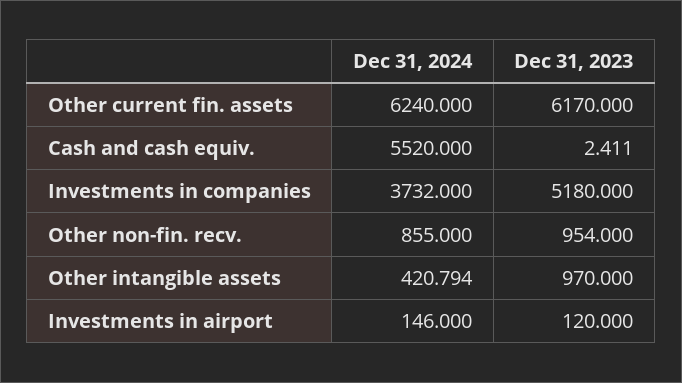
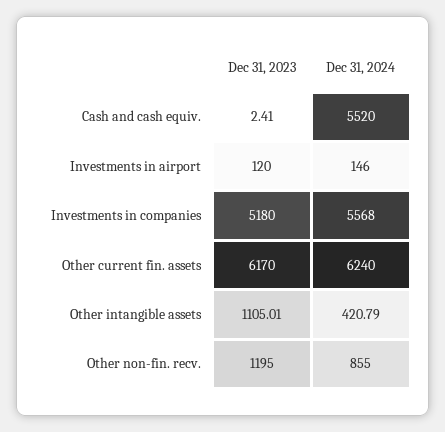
  {
    "Dec 31, 2024": {
      "Other current fin. assets": 6240,
      "Cash and cash equiv.": 5520,
-     "Investments in companies": 3732,
+     "Investments in companies": 5568,
      "Other non-fin. recv.": 855,
      "Other intangible assets": 420.794,
      "Investments in airport": 146
    },
    "Dec 31, 2023": {
      "Other current fin. assets": 6170,
      "Cash and cash equiv.": 2.411,
      "Investments in companies": 5180,
-     "Other non-fin. recv.": 954,
+     "Other non-fin. recv.": 1195,
-     "Other intangible assets": 970,
+     "Other intangible assets": 1105.01,
      "Investments in airport": 120
    }
  }

